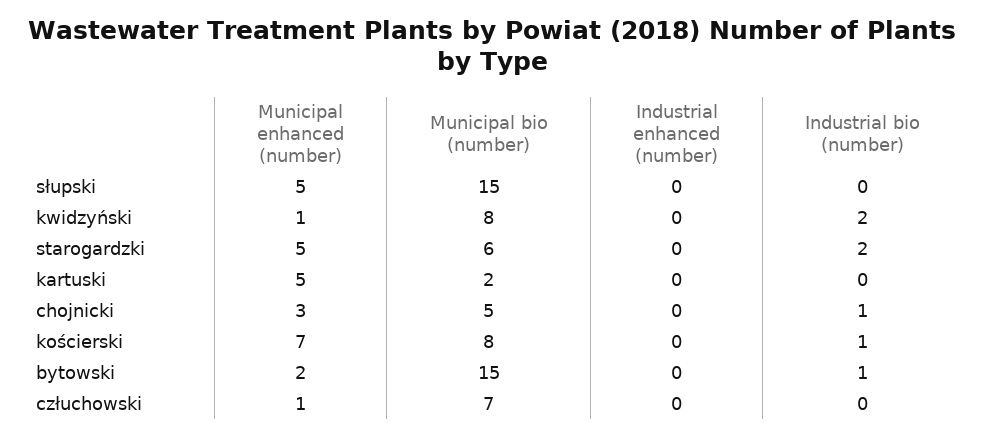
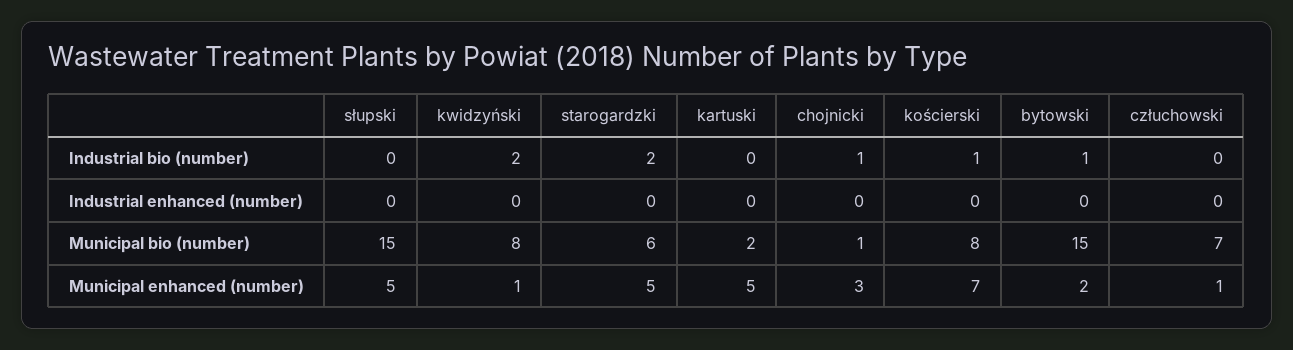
  {
    "Municipal enhanced (number)": {
      "słupski": 5,
      "kwidzyński": 1,
      "starogardzki": 5,
      "kartuski": 5,
      "chojnicki": 3,
      "kościerski": 7,
      "bytowski": 2,
      "człuchowski": 1
    },
    "Municipal bio (number)": {
      "słupski": 15,
      "kwidzyński": 8,
      "starogardzki": 6,
      "kartuski": 2,
-     "chojnicki": 5,
+     "chojnicki": 1,
      "kościerski": 8,
      "bytowski": 15,
      "człuchowski": 7
    },
    "Industrial enhanced (number)": {
      "słupski": 0,
      "kwidzyński": 0,
      "starogardzki": 0,
      "kartuski": 0,
      "chojnicki": 0,
      "kościerski": 0,
      "bytowski": 0,
      "człuchowski": 0
    },
    "Industrial bio (number)": {
      "słupski": 0,
      "kwidzyński": 2,
      "starogardzki": 2,
      "kartuski": 0,
      "chojnicki": 1,
      "kościerski": 1,
      "bytowski": 1,
      "człuchowski": 0
    }
  }

